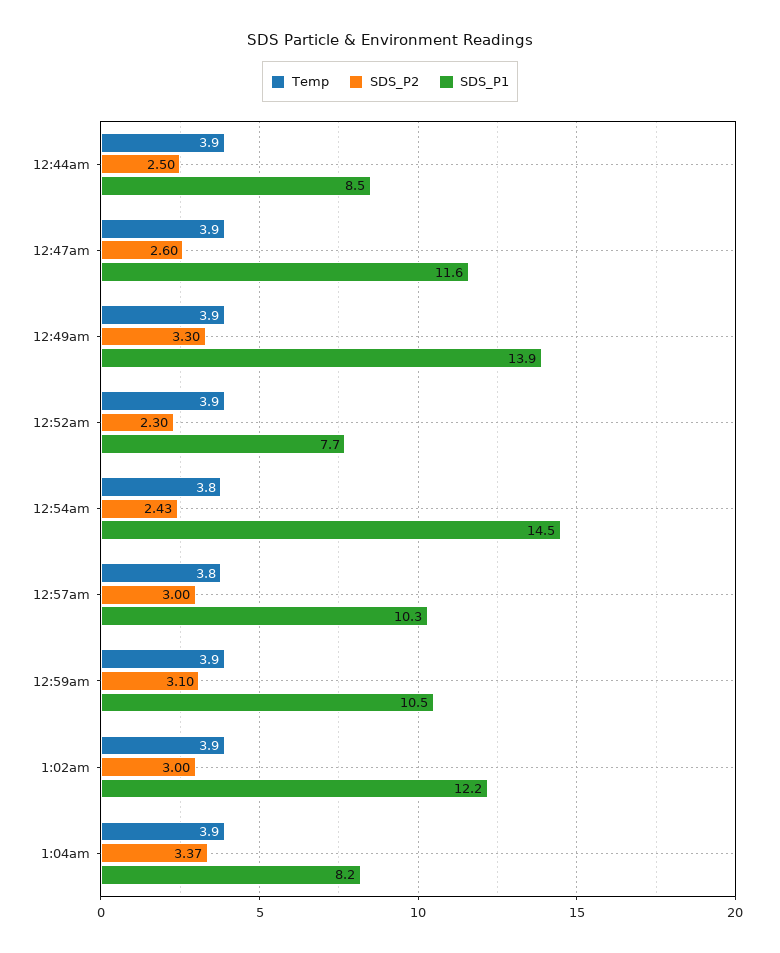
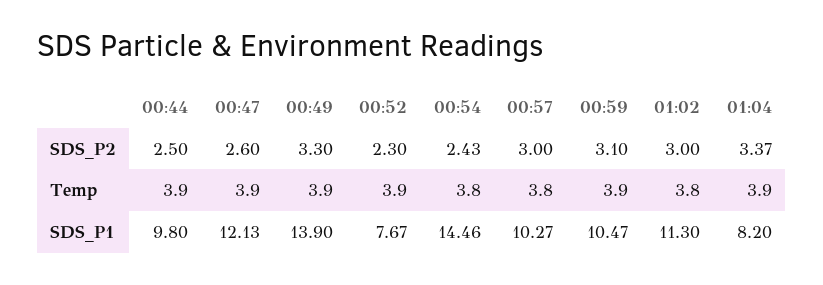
  {
    "Temp": {
      "12:44am": 3.9,
      "12:47am": 3.9,
      "12:49am": 3.9,
      "12:52am": 3.9,
      "12:54am": 3.8,
      "12:57am": 3.8,
      "12:59am": 3.9,
-     "1:02am": 3.9,
+     "1:02am": 3.8,
      "1:04am": 3.9
    },
    "SDS_P2": {
      "12:44am": 2.5,
      "12:47am": 2.6,
      "12:49am": 3.3,
      "12:52am": 2.3,
      "12:54am": 2.43,
      "12:57am": 3,
      "12:59am": 3.1,
      "1:02am": 3,
      "1:04am": 3.37
    },
    "SDS_P1": {
-     "12:44am": 8.5,
+     "12:44am": 9.8,
-     "12:47am": 11.6,
+     "12:47am": 12.13,
      "12:49am": 13.9,
      "12:52am": 7.67,
      "12:54am": 14.46,
      "12:57am": 10.27,
      "12:59am": 10.47,
-     "1:02am": 12.2,
+     "1:02am": 11.3,
      "1:04am": 8.2
    }
  }

